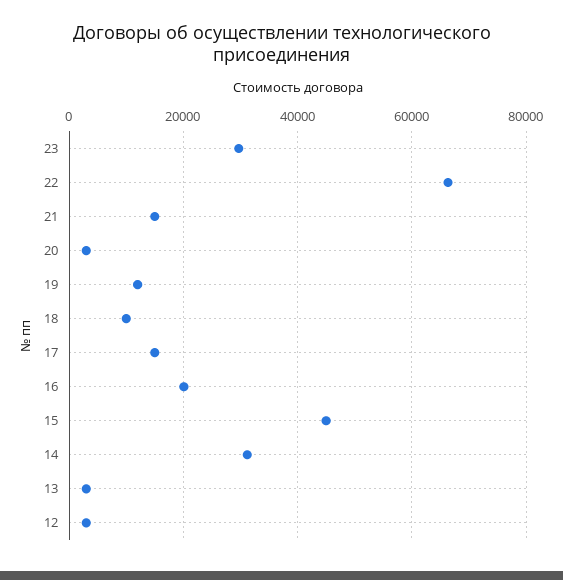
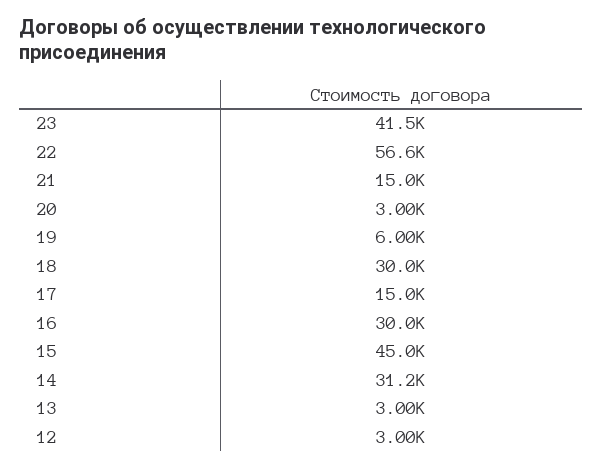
  {
-   "23": 30000,
+   "23": 41500,
-   "22": 66000,
+   "22": 56600,
    "21": 15000,
    "20": 3000,
-   "19": 12000,
+   "19": 6000,
-   "18": 10000,
+   "18": 30000,
    "17": 15000,
-   "16": 20000,
+   "16": 30000,
    "15": 45000,
    "14": 31200,
    "13": 3000,
    "12": 3000
  }

